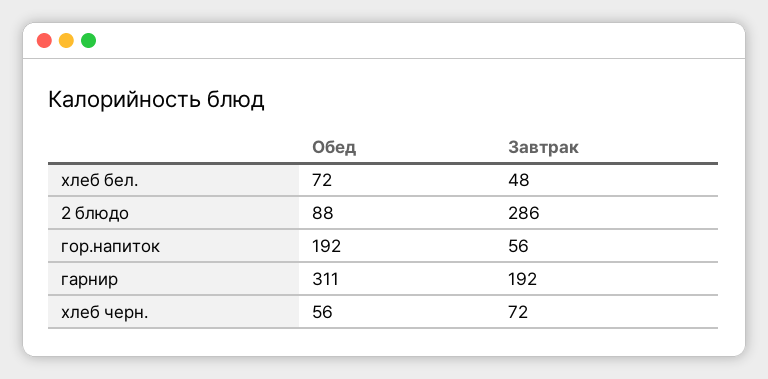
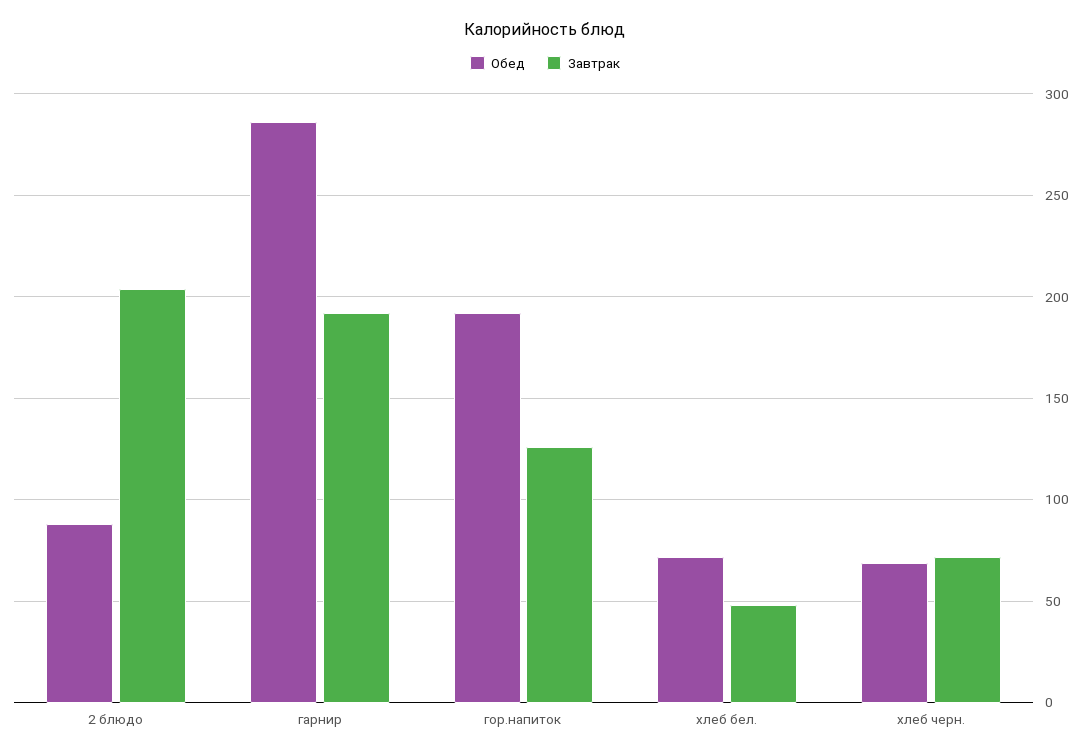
  {
    "Обед": {
      "хлеб бел.": 72,
      "2 блюдо": 88,
      "гор.напиток": 192,
-     "гарнир": 311,
+     "гарнир": 285,
-     "хлеб черн.": 56
+     "хлеб черн.": 70
    },
    "Завтрак": {
      "хлеб бел.": 48,
-     "2 блюдо": 286,
+     "2 блюдо": 205,
-     "гор.напиток": 56,
+     "гор.напиток": 125,
      "гарнир": 192,
      "хлеб черн.": 72
    }
  }

